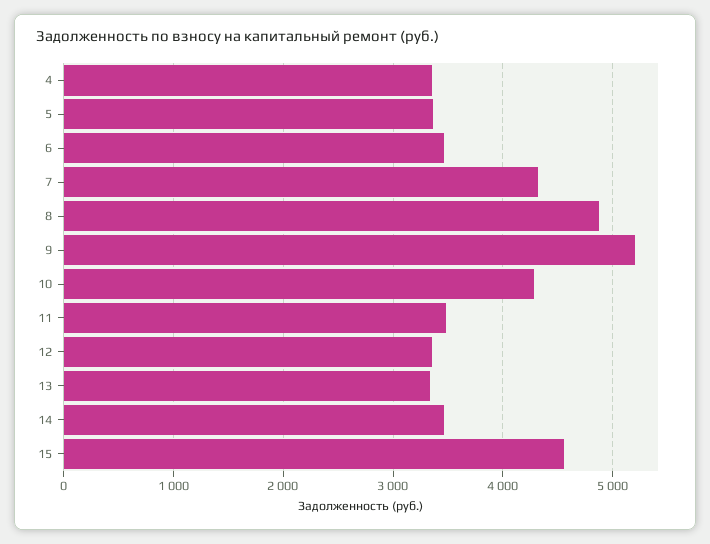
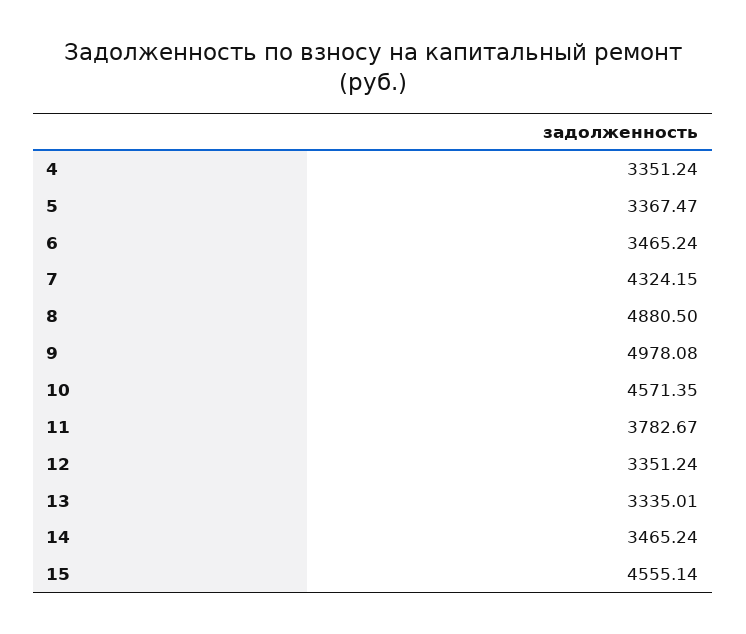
  {
    "4": 3351.24,
    "5": 3367.47,
    "6": 3465.24,
    "7": 4324.15,
    "8": 4880.5,
-   "9": 5200,
+   "9": 4978.08,
-   "10": 4300,
+   "10": 4571.35,
-   "11": 3500,
+   "11": 3782.67,
    "12": 3351.24,
    "13": 3335.01,
    "14": 3465.24,
    "15": 4555.14
  }

